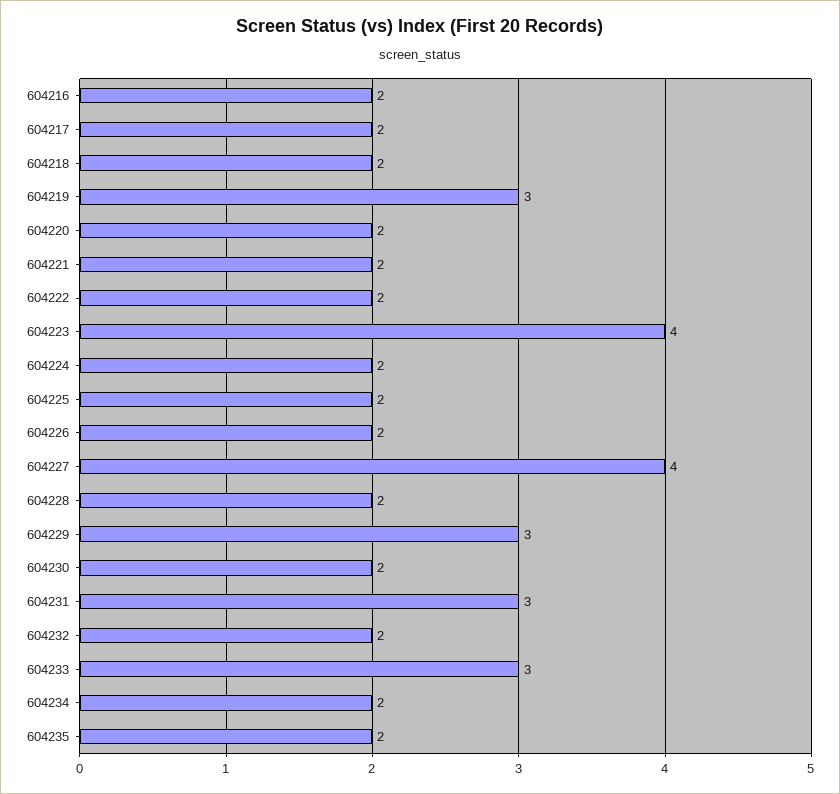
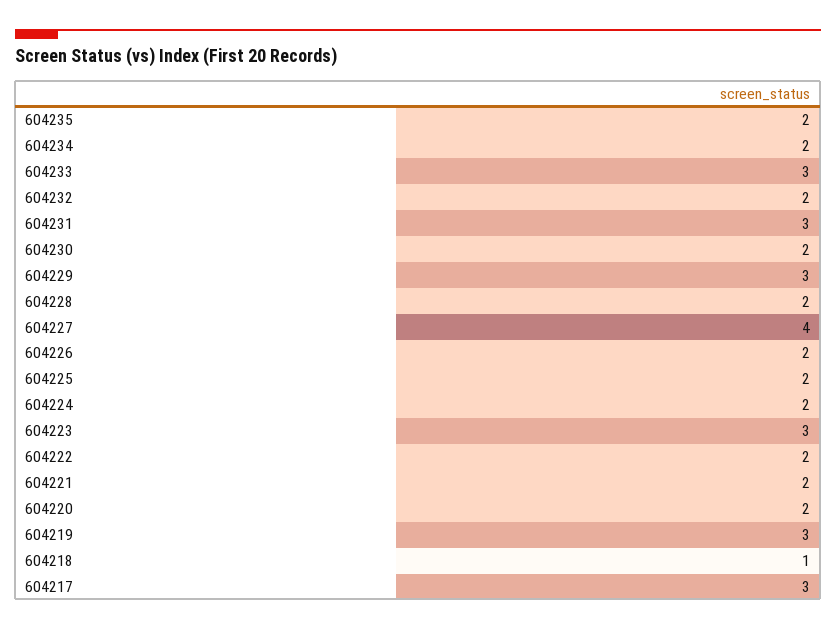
  {
-   "604216": 2,
-   "604217": 2,
+   "604217": 3,
-   "604218": 2,
+   "604218": 1,
    "604219": 3,
    "604220": 2,
    "604221": 2,
    "604222": 2,
-   "604223": 4,
+   "604223": 3,
    "604224": 2,
    "604225": 2,
    "604226": 2,
    "604227": 4,
    "604228": 2,
    "604229": 3,
    "604230": 2,
    "604231": 3,
    "604232": 2,
    "604233": 3,
    "604234": 2,
    "604235": 2
  }

